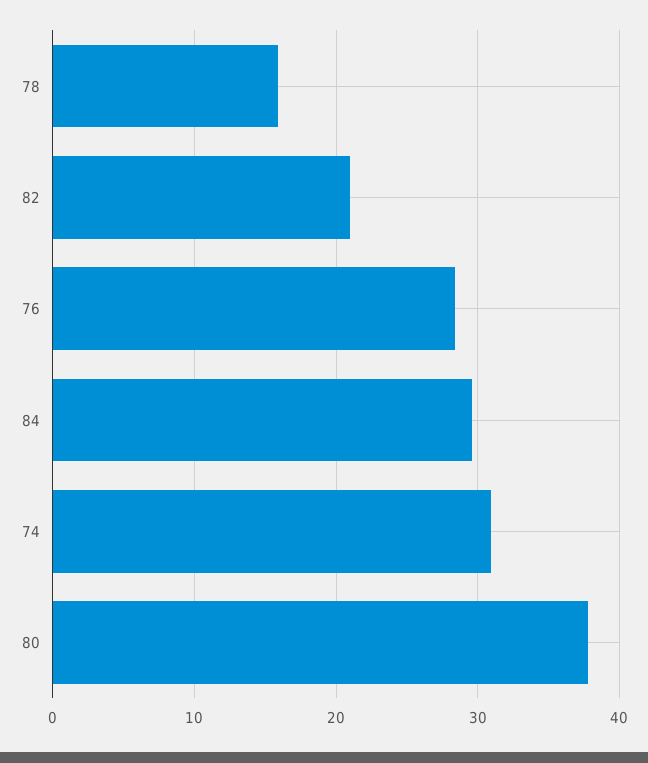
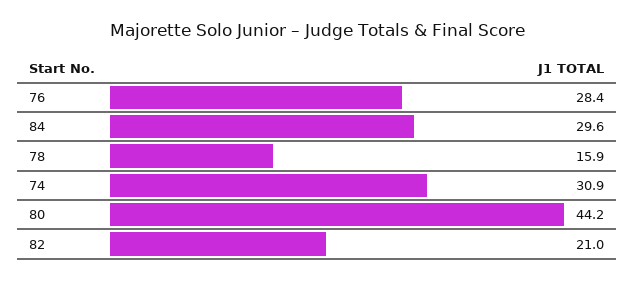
  {
    "78": 15.9,
    "82": 21,
    "76": 28.4,
    "84": 29.6,
    "74": 30.9,
-   "80": 38
+   "80": 44.2
  }

